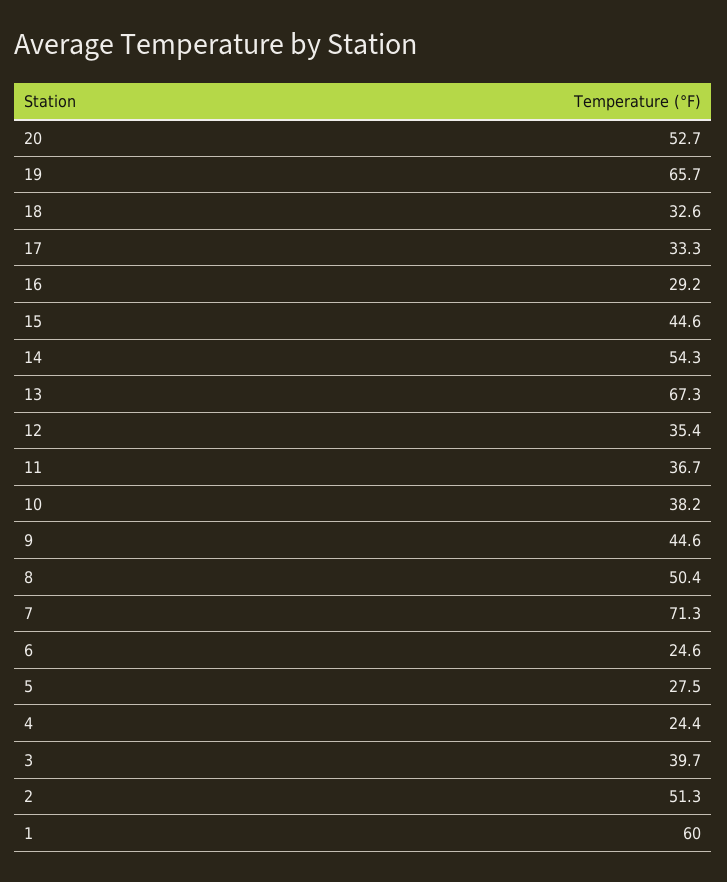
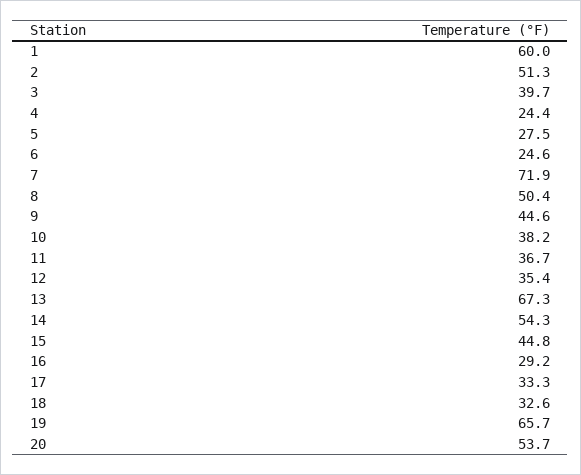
  {
-   "20": 52.7,
+   "20": 53.7,
    "19": 65.7,
    "18": 32.6,
    "17": 33.3,
    "16": 29.2,
-   "15": 44.6,
+   "15": 44.8,
    "14": 54.3,
    "13": 67.3,
    "12": 35.4,
    "11": 36.7,
    "10": 38.2,
    "9": 44.6,
    "8": 50.4,
-   "7": 71.3,
+   "7": 71.9,
    "6": 24.6,
    "5": 27.5,
    "4": 24.4,
    "3": 39.7,
    "2": 51.3,
    "1": 60
  }

